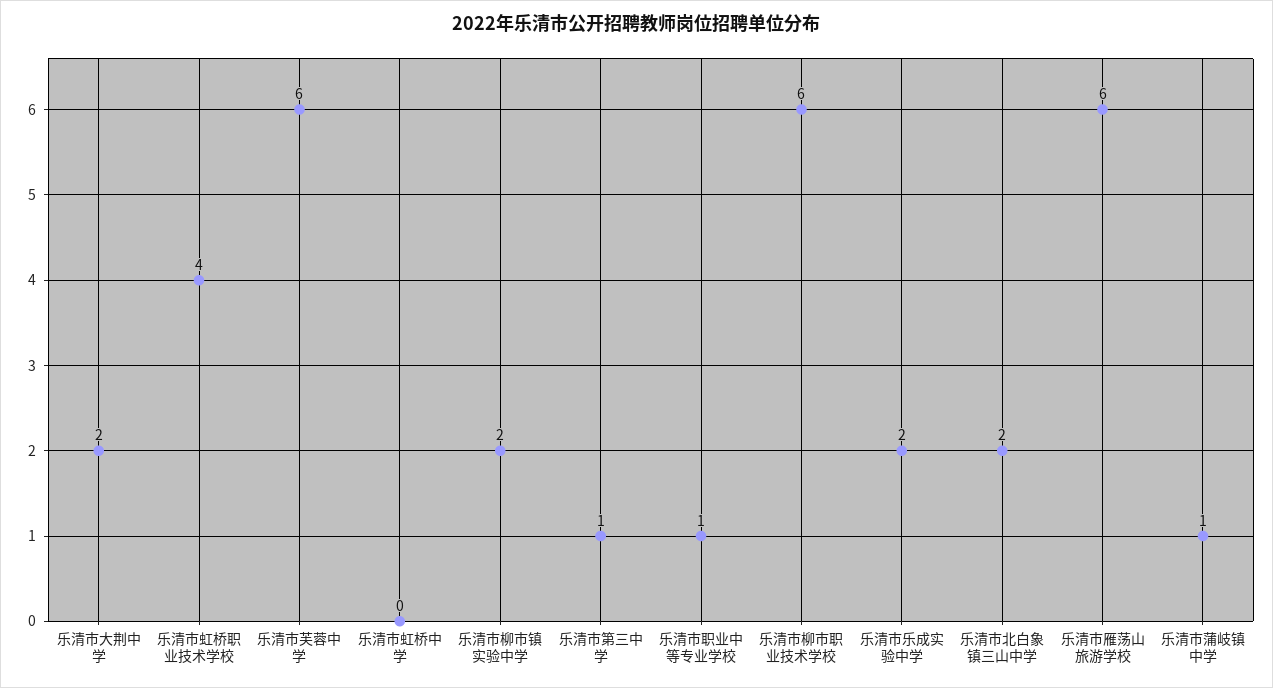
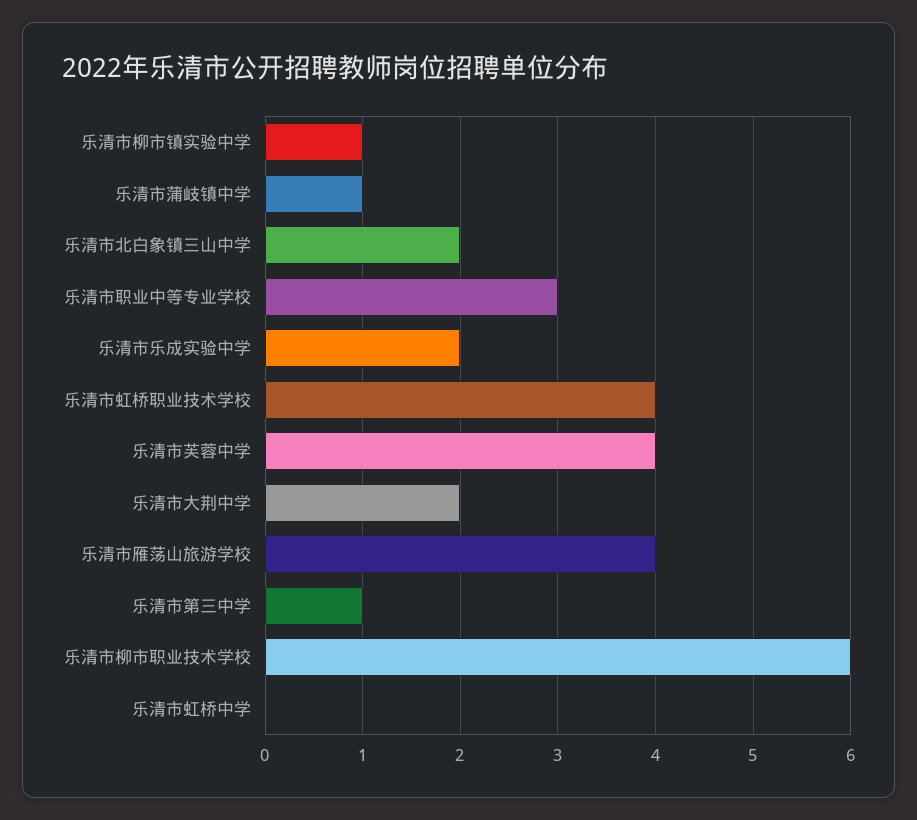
  {
    "乐清市大荆中学": 2,
    "乐清市虹桥职业技术学校": 4,
-   "乐清市芙蓉中学": 6,
+   "乐清市芙蓉中学": 4,
    "乐清市虹桥中学": 0,
-   "乐清市柳市镇实验中学": 2,
+   "乐清市柳市镇实验中学": 1,
    "乐清市第三中学": 1,
-   "乐清市职业中等专业学校": 1,
+   "乐清市职业中等专业学校": 3,
    "乐清市柳市职业技术学校": 6,
    "乐清市乐成实验中学": 2,
    "乐清市北白象镇三山中学": 2,
-   "乐清市雁荡山旅游学校": 6,
+   "乐清市雁荡山旅游学校": 4,
    "乐清市蒲岐镇中学": 1
  }

